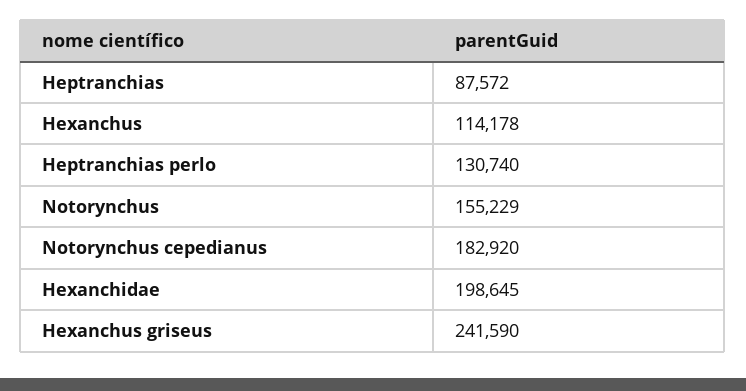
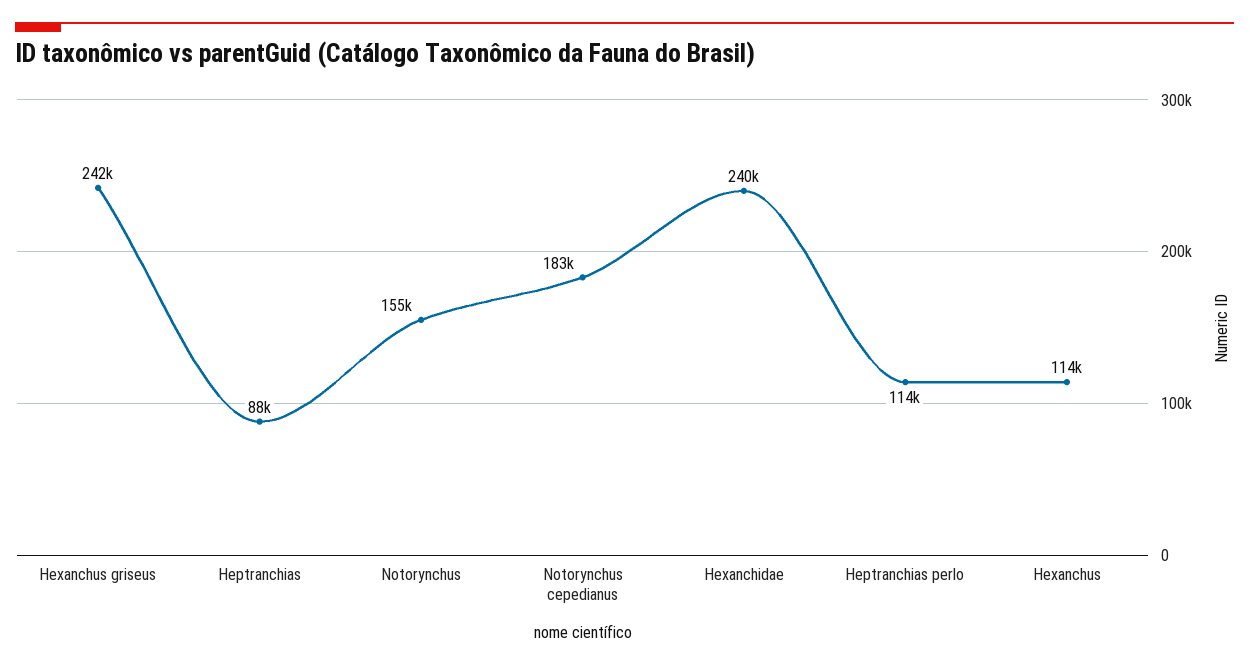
  {
    "Heptranchias": 87572,
    "Hexanchus": 114178,
-   "Heptranchias perlo": 130740,
+   "Heptranchias perlo": 114000,
    "Notorynchus": 155229,
    "Notorynchus cepedianus": 182920,
-   "Hexanchidae": 198645,
+   "Hexanchidae": 240000,
    "Hexanchus griseus": 241590
  }

